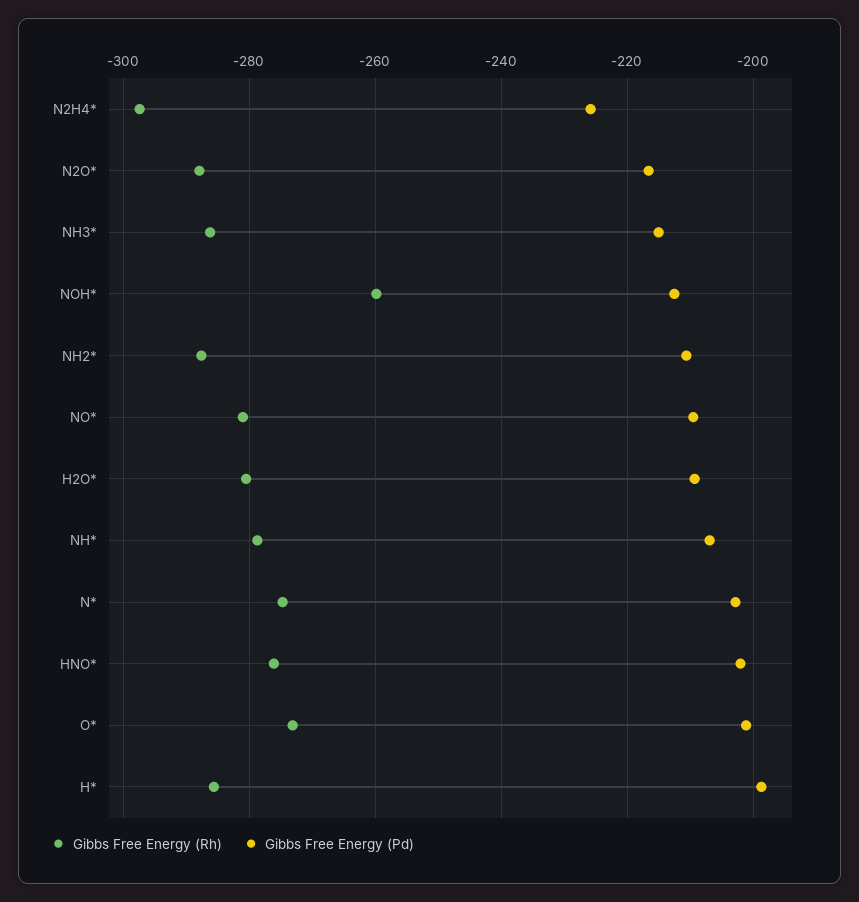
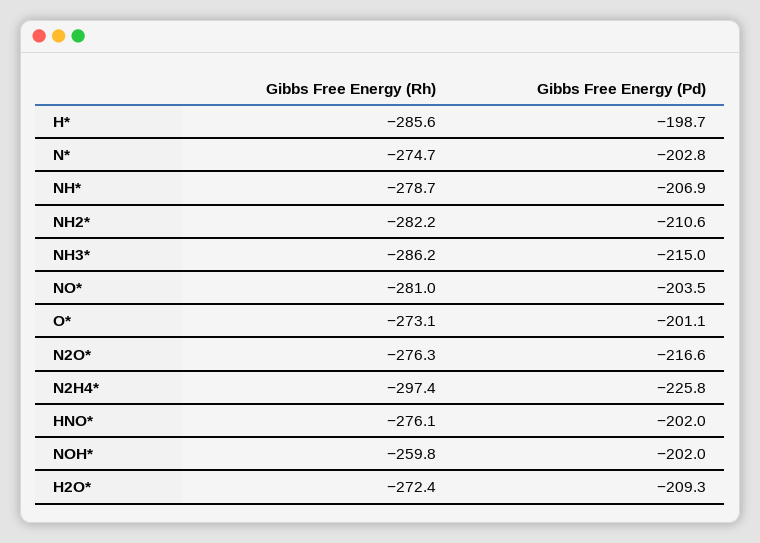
  {
    "Gibbs Free Energy (Rh)": {
      "N2H4*": -297.4,
-     "N2O*": -288,
+     "N2O*": -276.3,
      "NH3*": -286.2,
      "NOH*": -259.8,
-     "NH2*": -288,
+     "NH2*": -282.2,
      "NO*": -281,
-     "H2O*": -280,
+     "H2O*": -272.4,
      "NH*": -278.7,
      "N*": -274.7,
      "HNO*": -276.1,
      "O*": -273.1,
      "H*": -285.6
    },
    "Gibbs Free Energy (Pd)": {
      "N2H4*": -225.8,
      "N2O*": -216.6,
      "NH3*": -215,
-     "NOH*": -212,
+     "NOH*": -202,
      "NH2*": -210.6,
-     "NO*": -210,
+     "NO*": -203.5,
      "H2O*": -209.3,
      "NH*": -206.9,
      "N*": -202.8,
      "HNO*": -202,
      "O*": -201.1,
      "H*": -198.7
    }
  }

